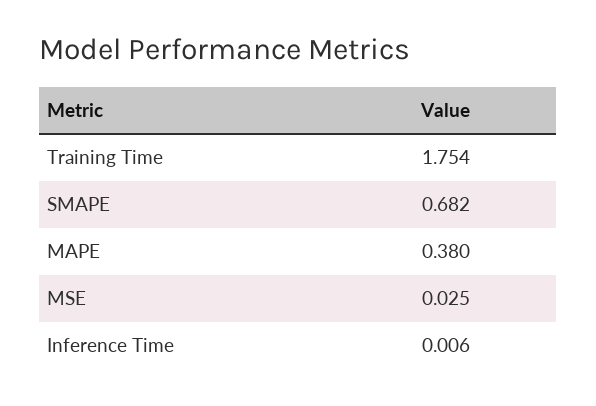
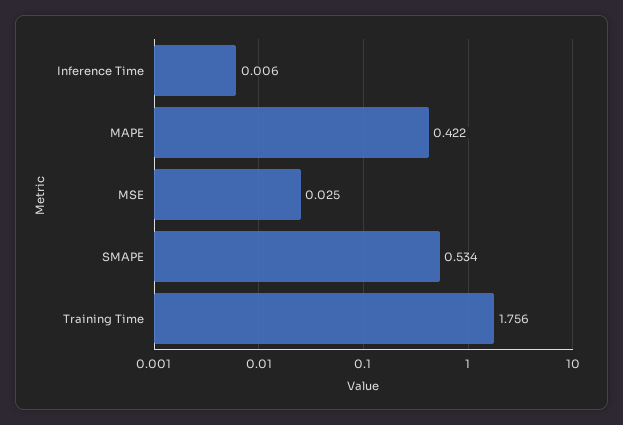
  {
-   "Training Time": 1.754,
+   "Training Time": 1.756,
-   "SMAPE": 0.682,
+   "SMAPE": 0.534,
-   "MAPE": 0.38,
+   "MAPE": 0.422,
    "MSE": 0.025,
    "Inference Time": 0.006
  }

